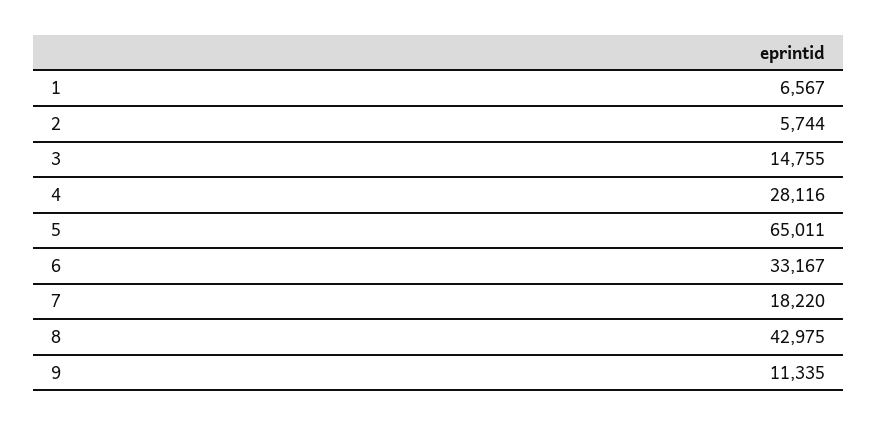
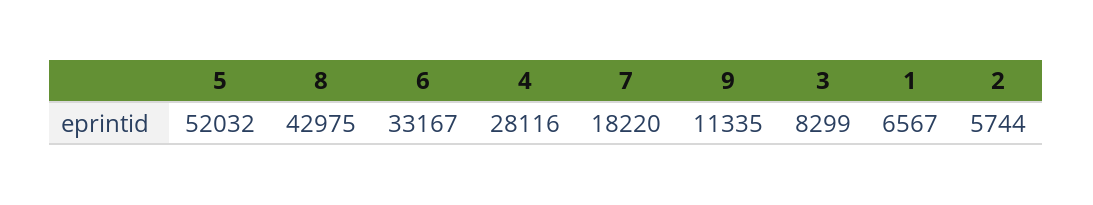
  {
    "1": 6567,
    "2": 5744,
-   "3": 14755,
+   "3": 8299,
    "4": 28116,
-   "5": 65011,
+   "5": 52032,
    "6": 33167,
    "7": 18220,
    "8": 42975,
    "9": 11335
  }

